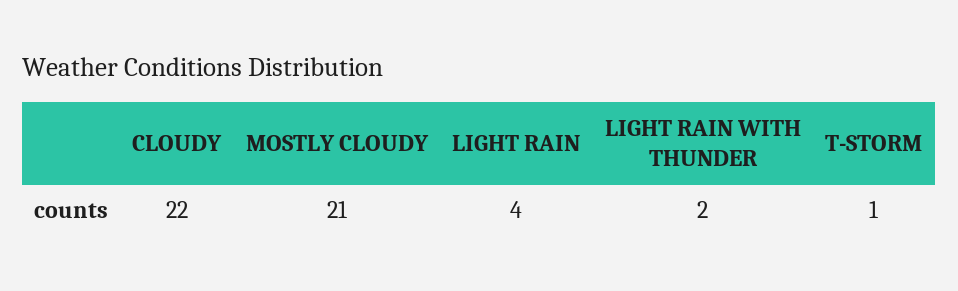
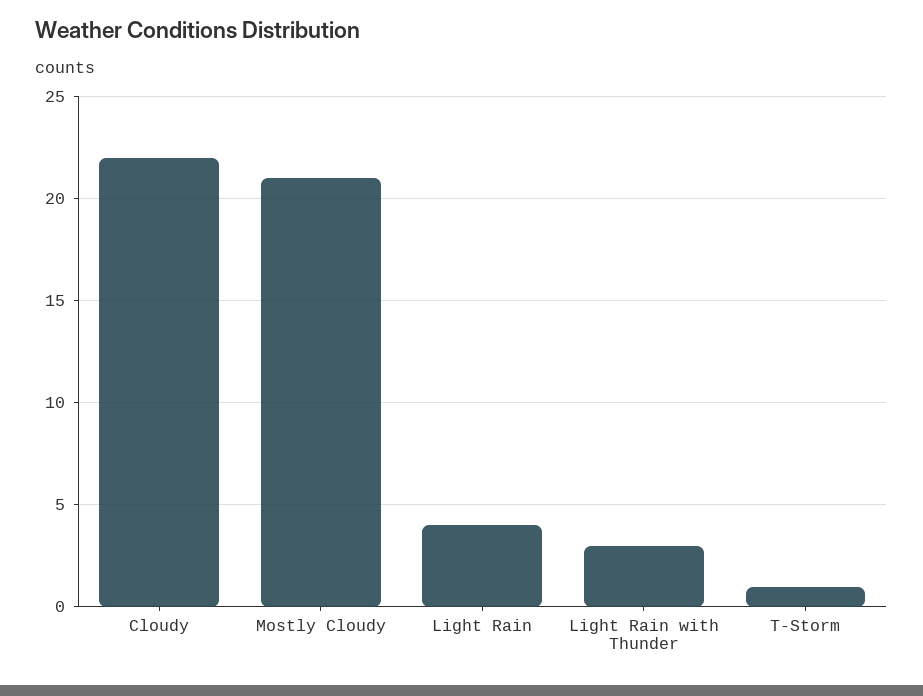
  {
    "CLOUDY": 22,
    "MOSTLY CLOUDY": 21,
    "LIGHT RAIN": 4,
-   "LIGHT RAIN WITH THUNDER": 2,
+   "LIGHT RAIN WITH THUNDER": 3,
    "T-STORM": 1
  }

